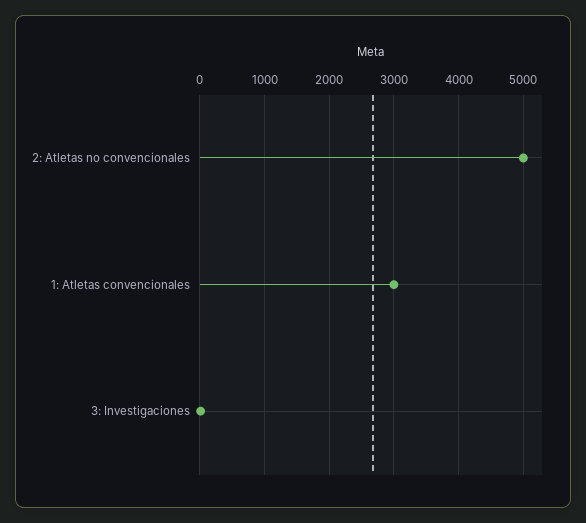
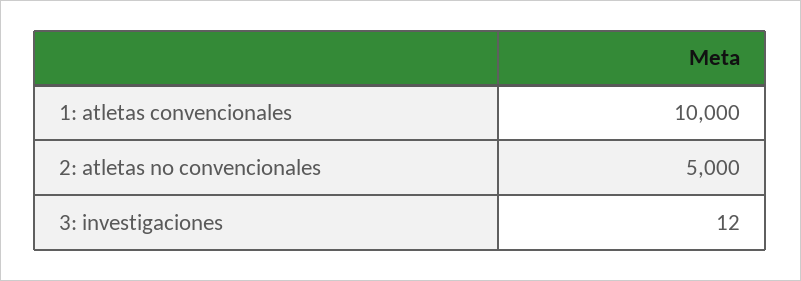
  {
    "2: Atletas no convencionales": 5000,
-   "1: Atletas convencionales": 3000,
+   "1: Atletas convencionales": 10000,
    "3: Investigaciones": 12
  }

